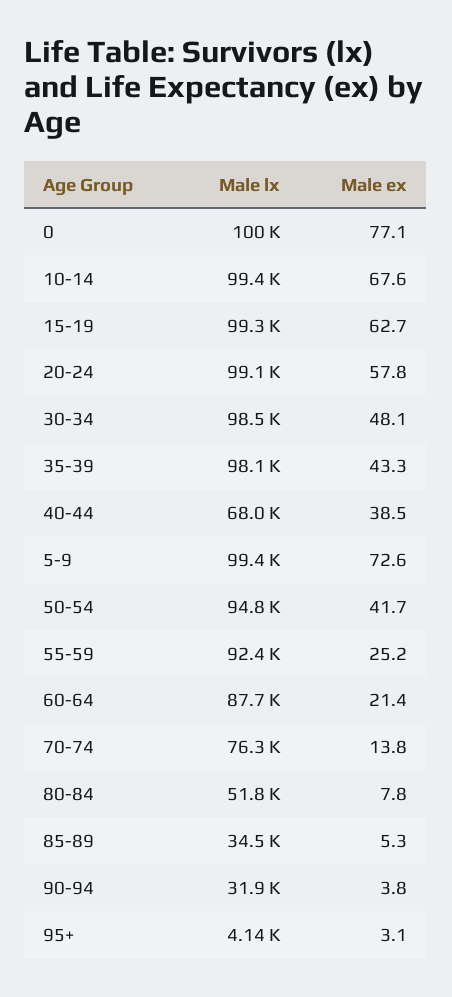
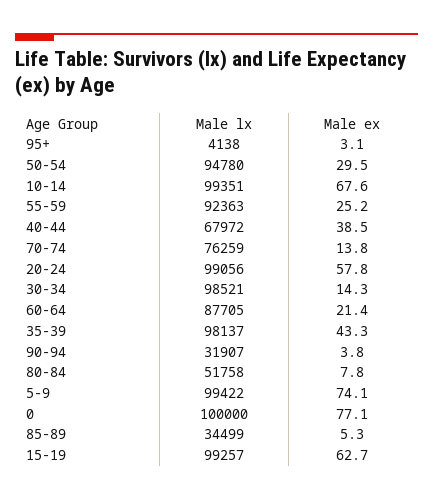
  {
    "Male lx": {
      "0": 100000,
      "10-14": 99351,
      "15-19": 99257,
      "20-24": 99056,
      "30-34": 98521,
      "35-39": 98137,
      "40-44": 67972,
      "5-9": 99422,
      "50-54": 94780,
      "55-59": 92363,
      "60-64": 87705,
      "70-74": 76259,
      "80-84": 51758,
      "85-89": 34499,
      "90-94": 31907,
      "95+": 4138
    },
    "Male ex": {
      "0": 77.1,
      "10-14": 67.6,
      "15-19": 62.7,
      "20-24": 57.8,
-     "30-34": 48.1,
+     "30-34": 14.3,
      "35-39": 43.3,
      "40-44": 38.5,
-     "5-9": 72.6,
+     "5-9": 74.1,
-     "50-54": 41.7,
+     "50-54": 29.5,
      "55-59": 25.2,
      "60-64": 21.4,
      "70-74": 13.8,
      "80-84": 7.8,
      "85-89": 5.3,
      "90-94": 3.8,
      "95+": 3.1
    }
  }

